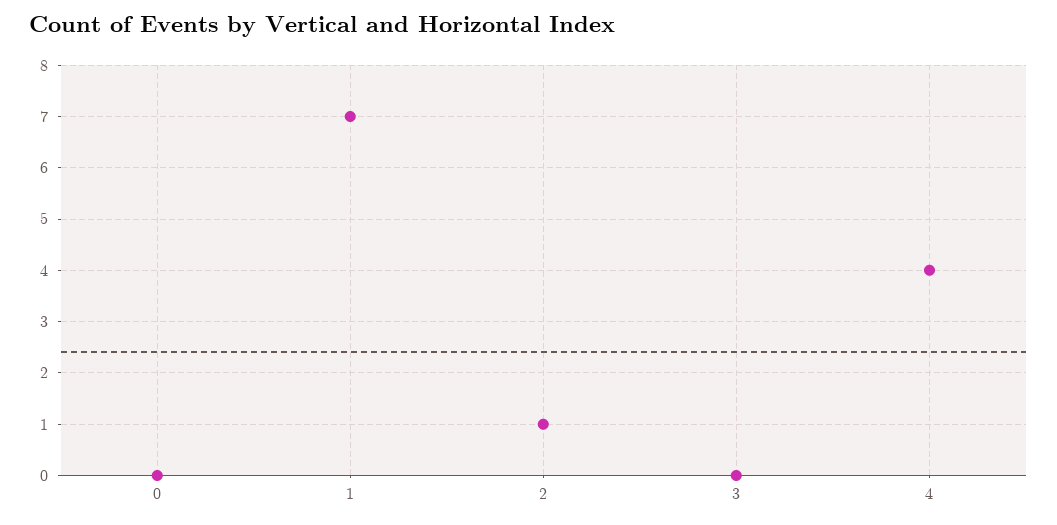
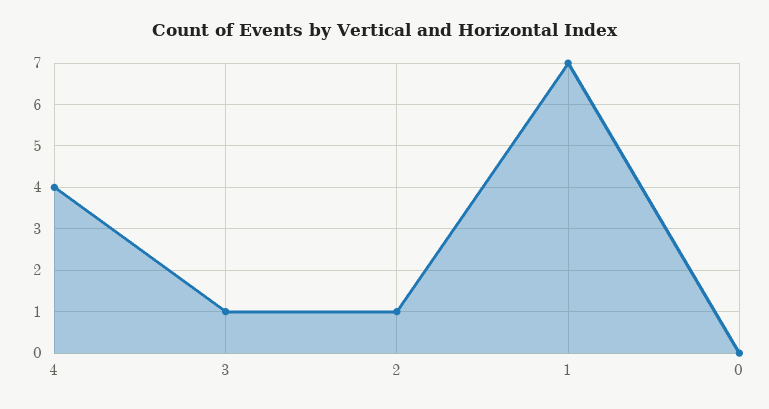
  {
    "0": 0,
    "1": 7,
    "2": 1,
-   "3": 0,
+   "3": 1,
    "4": 4
  }

